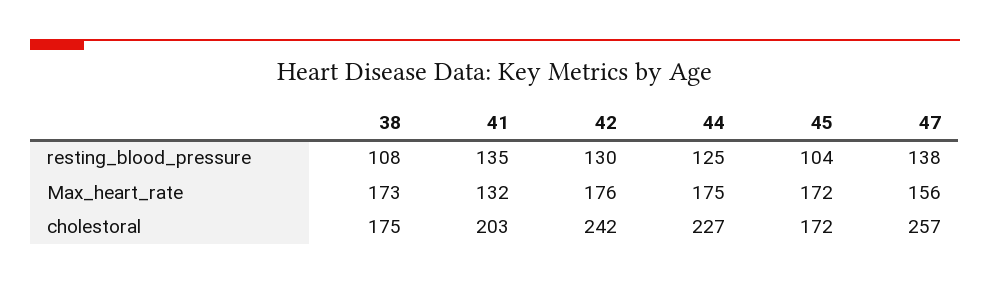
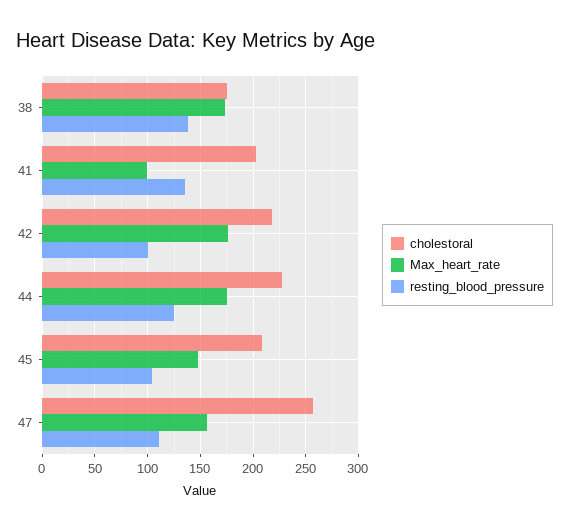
  {
    "resting_blood_pressure": {
-     "38": 108,
+     "38": 140,
      "41": 135,
-     "42": 130,
+     "42": 100,
      "44": 125,
      "45": 104,
-     "47": 138
+     "47": 110
    },
    "Max_heart_rate": {
      "38": 173,
-     "41": 132,
+     "41": 100,
      "42": 176,
      "44": 175,
-     "45": 172,
+     "45": 150,
      "47": 156
    },
    "cholestoral": {
      "38": 175,
      "41": 203,
-     "42": 242,
+     "42": 220,
      "44": 227,
-     "45": 172,
+     "45": 210,
      "47": 257
    }
  }

